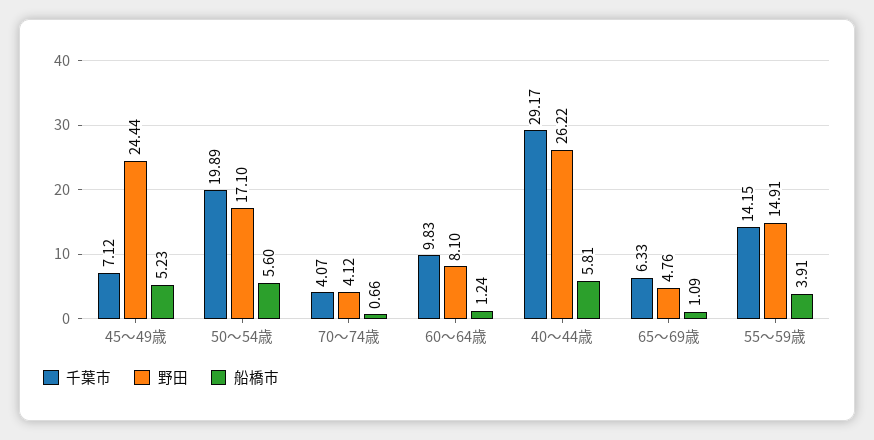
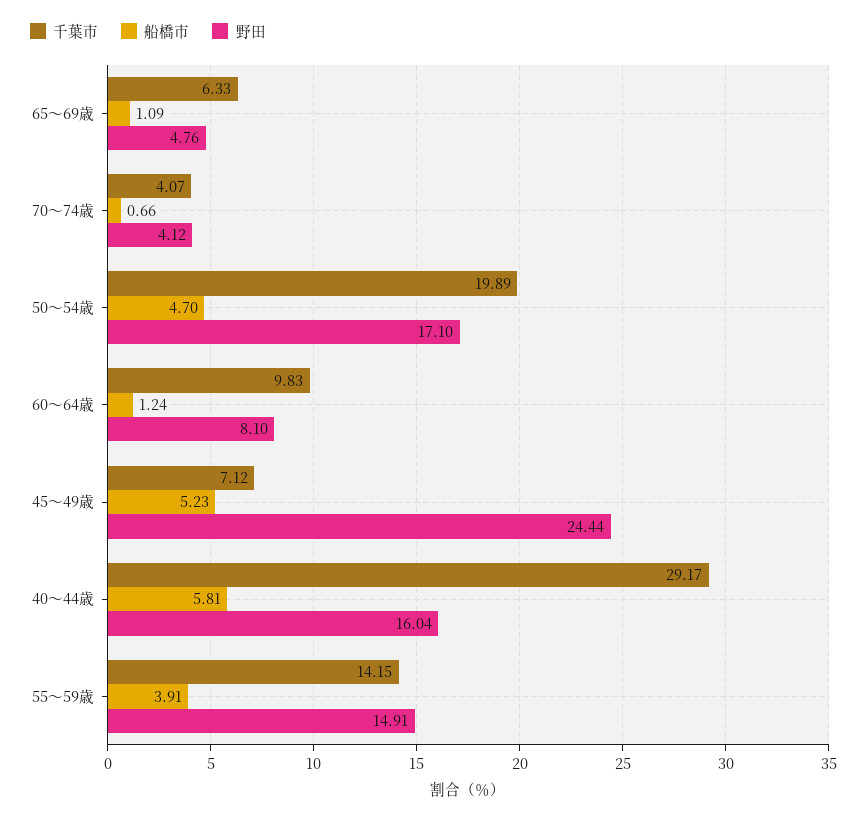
  {
    "千葉市": {
      "45～49歳": 7.12,
      "50～54歳": 19.89,
      "70～74歳": 4.07,
      "60～64歳": 9.83,
      "40～44歳": 29.17,
      "65～69歳": 6.33,
      "55～59歳": 14.15
    },
    "野田": {
      "45～49歳": 24.44,
      "50～54歳": 17.1,
      "70～74歳": 4.12,
      "60～64歳": 8.1,
-     "40～44歳": 26.22,
+     "40～44歳": 16.04,
      "65～69歳": 4.76,
      "55～59歳": 14.91
    },
    "船橋市": {
      "45～49歳": 5.23,
-     "50～54歳": 5.6,
+     "50～54歳": 4.7,
      "70～74歳": 0.66,
      "60～64歳": 1.24,
      "40～44歳": 5.81,
      "65～69歳": 1.09,
      "55～59歳": 3.91
    }
  }

